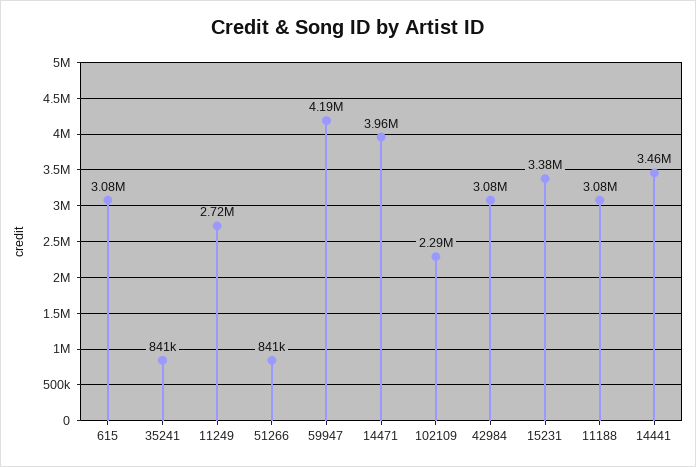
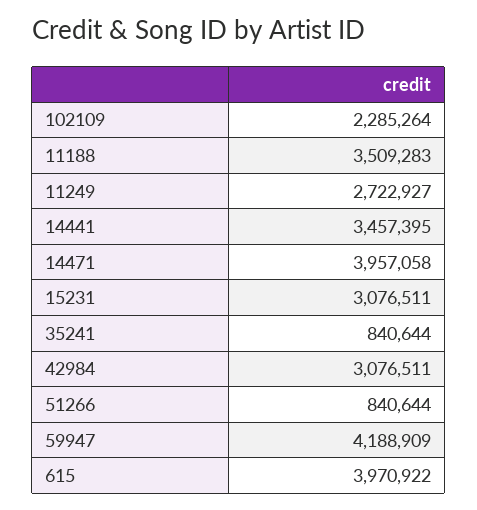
  {
-   "615": 3080000,
+   "615": 3970922,
    "35241": 840644,
    "11249": 2722927,
    "51266": 840644,
    "59947": 4188909,
    "14471": 3957058,
    "102109": 2285264,
    "42984": 3076511,
-   "15231": 3380000,
+   "15231": 3076511,
-   "11188": 3080000,
+   "11188": 3509283,
    "14441": 3457395
  }

